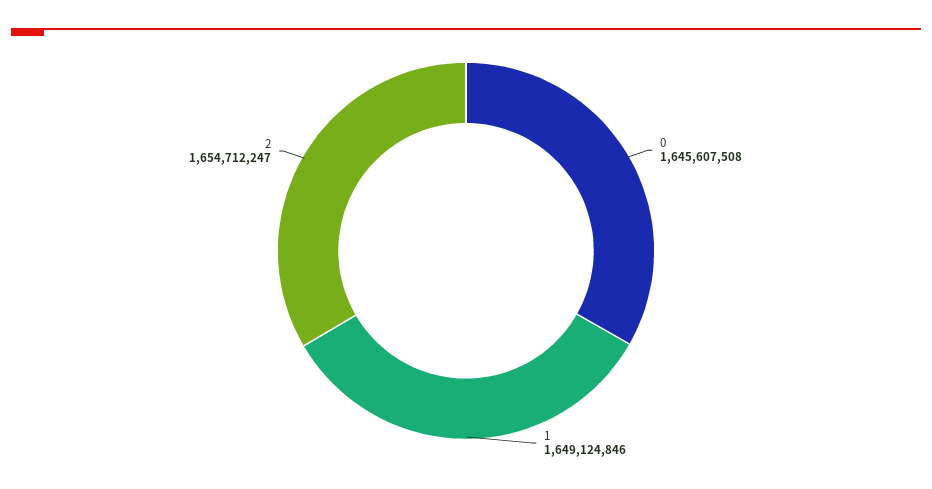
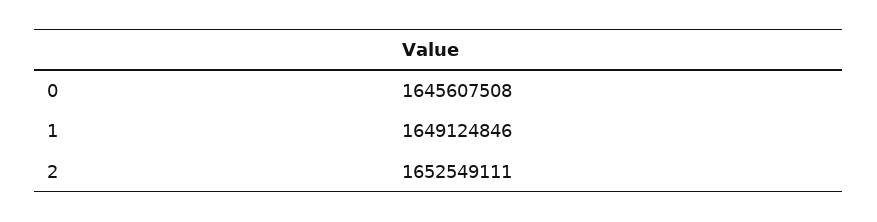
  {
    "0": 1645607508,
    "1": 1649124846,
-   "2": 1654712247
+   "2": 1652549111
  }

